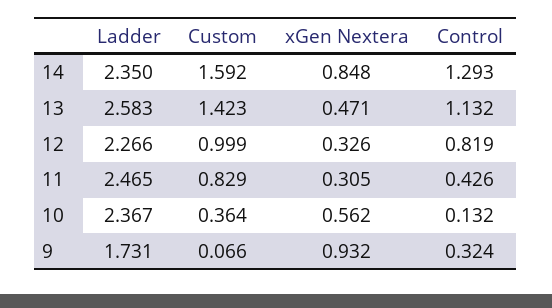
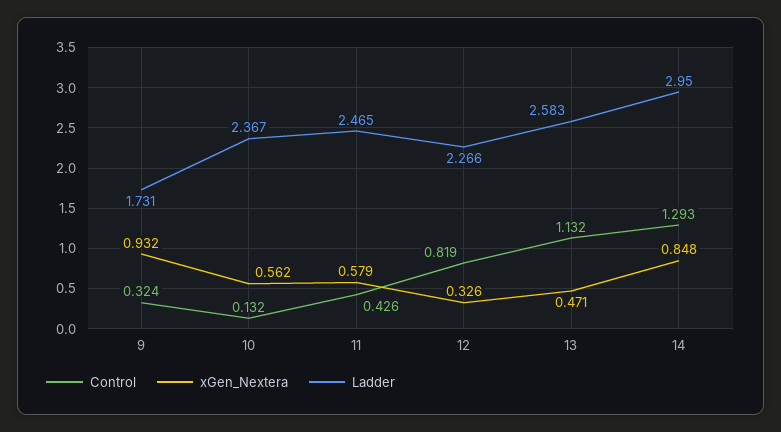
  {
    "Ladder": {
-     "14": 2.35,
+     "14": 2.95,
      "13": 2.583,
      "12": 2.266,
      "11": 2.465,
      "10": 2.367,
      "9": 1.731
    },
-   "Custom": {
-     "14": 1.592,
-     "13": 1.423,
-     "12": 0.999,
-     "11": 0.829,
-     "10": 0.364,
-     "9": 0.066
-   },
    "xGen Nextera": {
      "14": 0.848,
      "13": 0.471,
      "12": 0.326,
-     "11": 0.305,
+     "11": 0.579,
      "10": 0.562,
      "9": 0.932
    },
    "Control": {
      "14": 1.293,
      "13": 1.132,
      "12": 0.819,
      "11": 0.426,
      "10": 0.132,
      "9": 0.324
    }
  }

